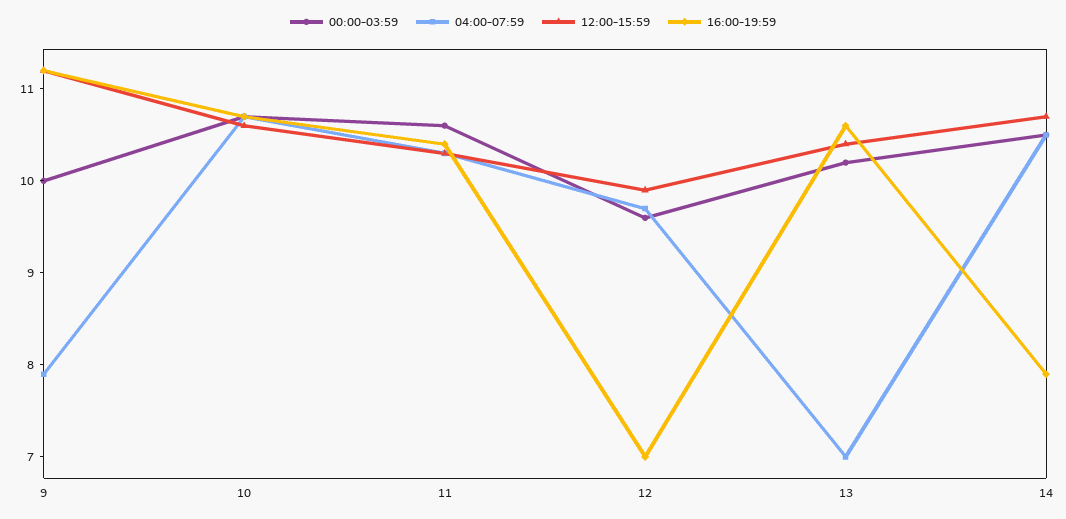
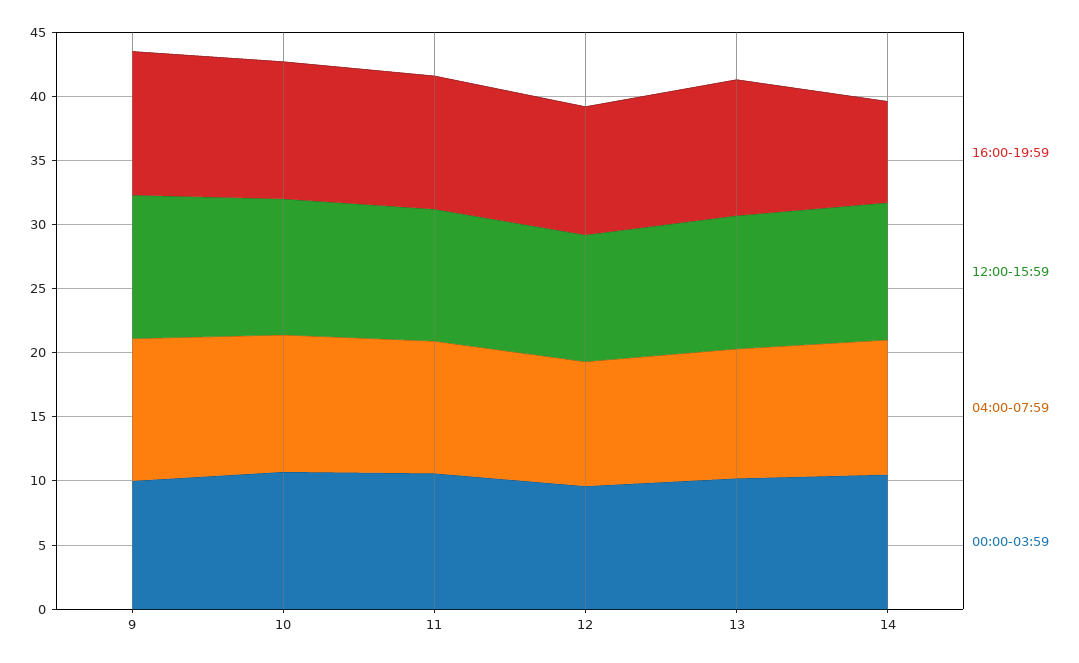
  {
    "00:00-03:59": {
      "9": 10,
      "10": 10.7,
      "11": 10.6,
      "12": 9.6,
      "13": 10.2,
      "14": 10.5
    },
    "04:00-07:59": {
-     "9": 7.9,
+     "9": 11,
      "10": 10.7,
      "11": 10.3,
      "12": 9.7,
-     "13": 7,
+     "13": 10,
      "14": 10.5
    },
    "12:00-15:59": {
      "9": 11.2,
      "10": 10.6,
      "11": 10.3,
      "12": 9.9,
      "13": 10.4,
      "14": 10.7
    },
    "16:00-19:59": {
      "9": 11.2,
      "10": 10.7,
      "11": 10.4,
-     "12": 7,
+     "12": 10,
      "13": 10.6,
      "14": 7.9
    }
  }

